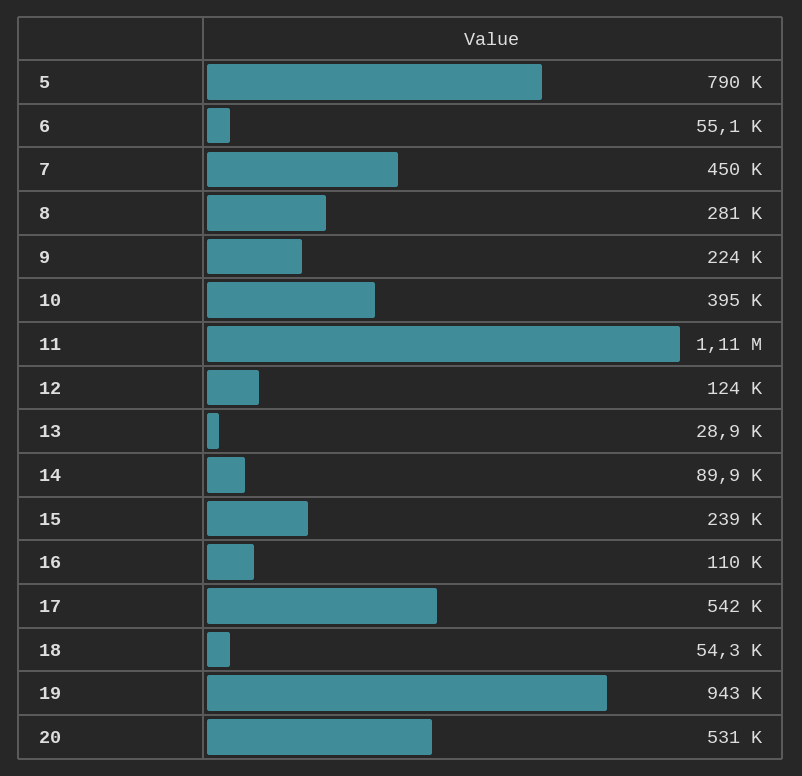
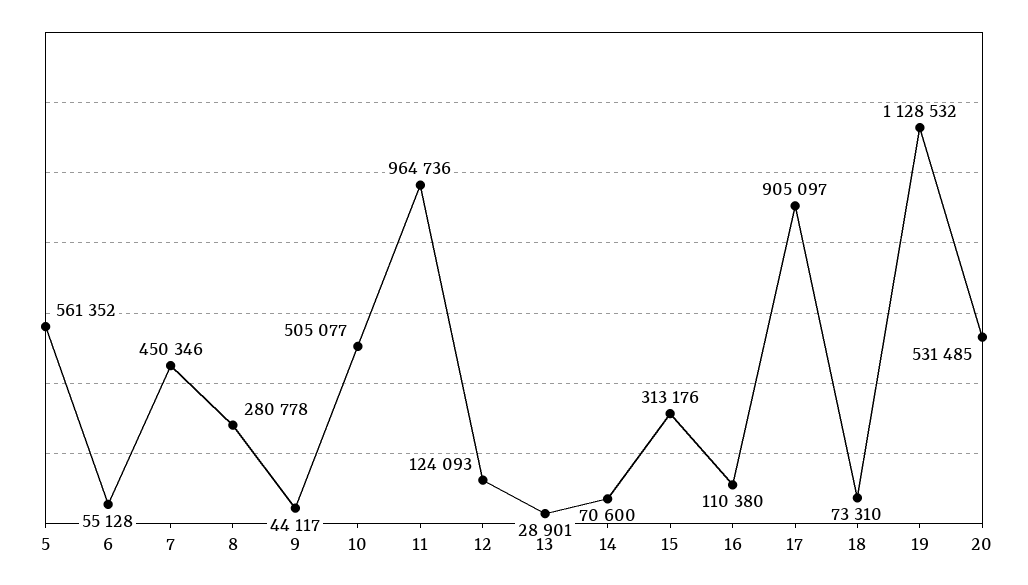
  {
-   "5": 790000,
+   "5": 561352,
    "6": 55128,
    "7": 450346,
    "8": 280778,
-   "9": 224000,
+   "9": 44117,
-   "10": 395000,
+   "10": 505077,
-   "11": 1110000,
+   "11": 964736,
    "12": 124093,
    "13": 28901,
-   "14": 89900,
+   "14": 70600,
-   "15": 239000,
+   "15": 313176,
    "16": 110380,
-   "17": 542000,
+   "17": 905097,
-   "18": 54300,
+   "18": 73310,
-   "19": 943000,
+   "19": 1128532,
    "20": 531485
  }

